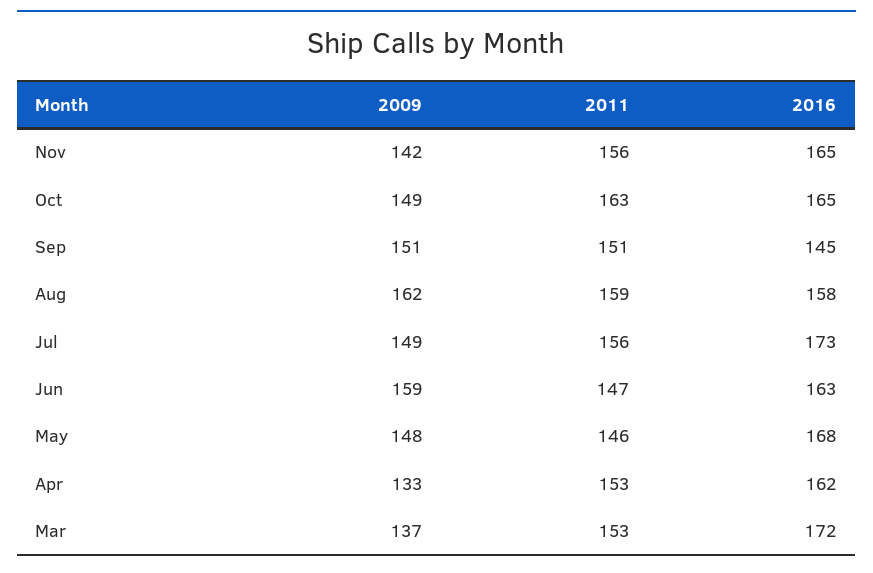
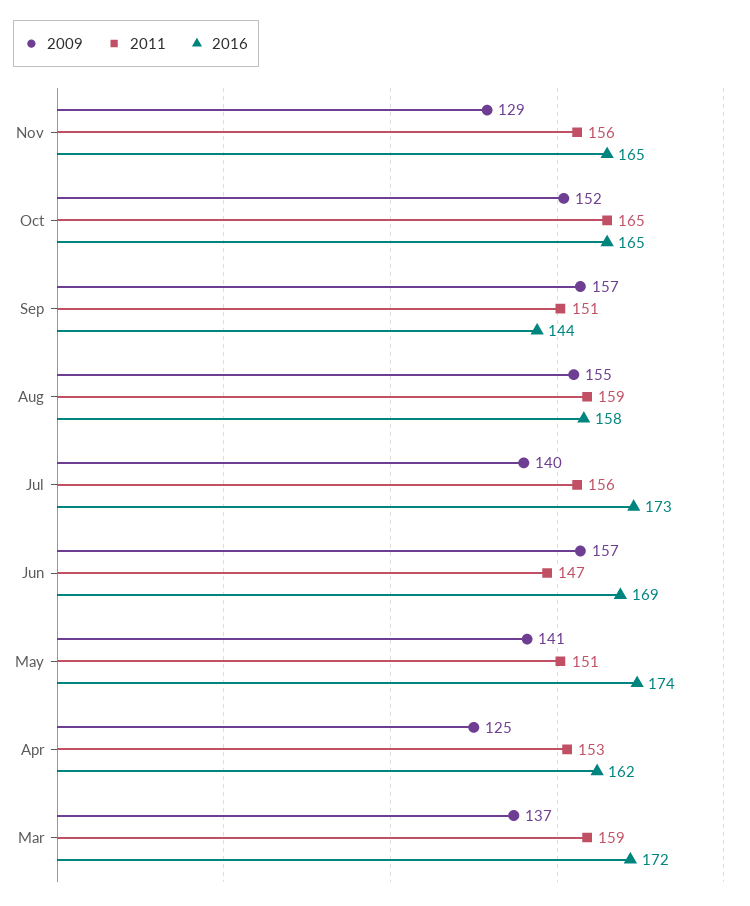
  {
    "2009": {
-     "Nov": 142,
+     "Nov": 129,
-     "Oct": 149,
+     "Oct": 152,
-     "Sep": 151,
+     "Sep": 157,
-     "Aug": 162,
+     "Aug": 155,
-     "Jul": 149,
+     "Jul": 140,
-     "Jun": 159,
+     "Jun": 157,
-     "May": 148,
+     "May": 141,
-     "Apr": 133,
+     "Apr": 125,
      "Mar": 137
    },
    "2011": {
      "Nov": 156,
-     "Oct": 163,
+     "Oct": 165,
      "Sep": 151,
      "Aug": 159,
      "Jul": 156,
      "Jun": 147,
-     "May": 146,
+     "May": 151,
      "Apr": 153,
-     "Mar": 153
+     "Mar": 159
    },
    "2016": {
      "Nov": 165,
      "Oct": 165,
-     "Sep": 145,
+     "Sep": 144,
      "Aug": 158,
      "Jul": 173,
-     "Jun": 163,
+     "Jun": 169,
-     "May": 168,
+     "May": 174,
      "Apr": 162,
      "Mar": 172
    }
  }

